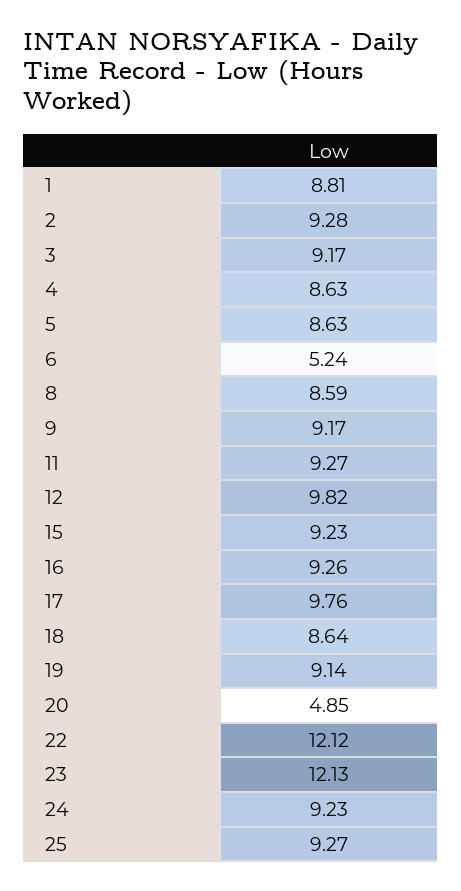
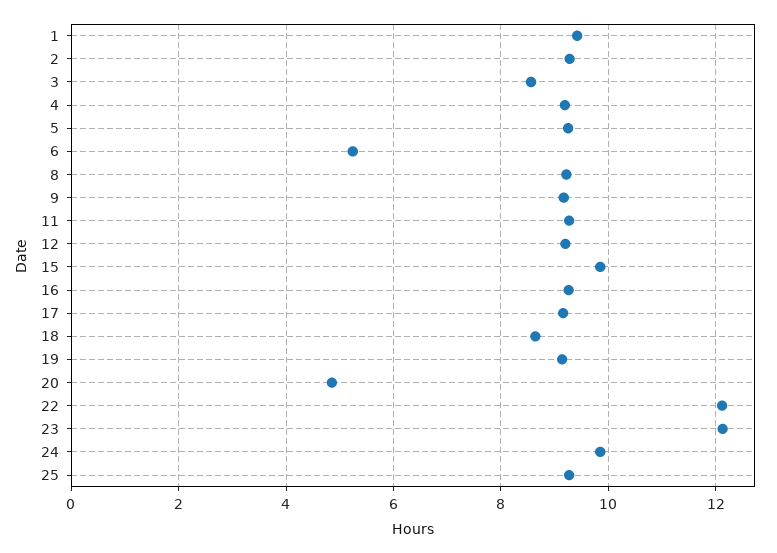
  {
-   "1": 8.81,
+   "1": 9.4,
    "2": 9.28,
-   "3": 9.17,
+   "3": 8.6,
-   "4": 8.63,
+   "4": 9.2,
-   "5": 8.63,
+   "5": 9.2,
    "6": 5.24,
-   "8": 8.59,
+   "8": 9.2,
    "9": 9.17,
    "11": 9.27,
-   "12": 9.82,
+   "12": 9.2,
-   "15": 9.23,
+   "15": 9.8,
    "16": 9.26,
-   "17": 9.76,
+   "17": 9.2,
    "18": 8.64,
    "19": 9.14,
    "20": 4.85,
    "22": 12.12,
    "23": 12.13,
-   "24": 9.23,
+   "24": 9.8,
    "25": 9.27
  }

